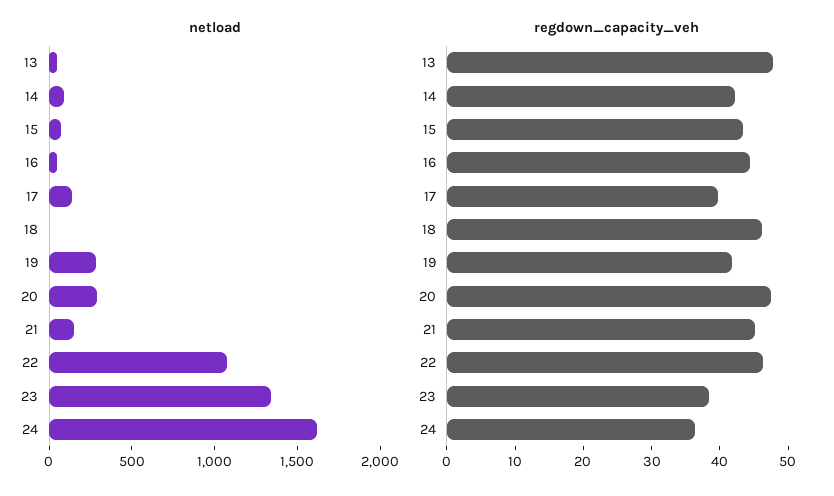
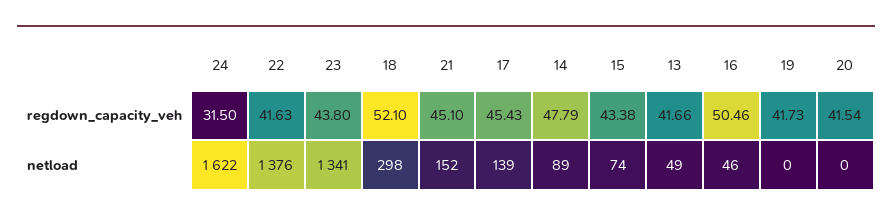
  {
    "netload": {
      "13": 49,
      "14": 89,
      "15": 74,
      "16": 46,
      "17": 139,
-     "18": 0,
+     "18": 298,
-     "19": 300,
+     "19": 0,
-     "20": 300,
+     "20": 0,
      "21": 152,
-     "22": 1100,
+     "22": 1376,
      "23": 1341,
      "24": 1622
    },
    "regdown_capacity_veh": {
-     "13": 48,
+     "13": 41.66,
-     "14": 42,
+     "14": 47.79,
      "15": 43.38,
-     "16": 44,
+     "16": 50.46,
-     "17": 40,
+     "17": 45.43,
-     "18": 46,
+     "18": 52.1,
      "19": 41.73,
-     "20": 48,
+     "20": 41.54,
      "21": 45.1,
-     "22": 46,
+     "22": 41.63,
-     "23": 38,
+     "23": 43.8,
-     "24": 36
+     "24": 31.5
    }
  }

